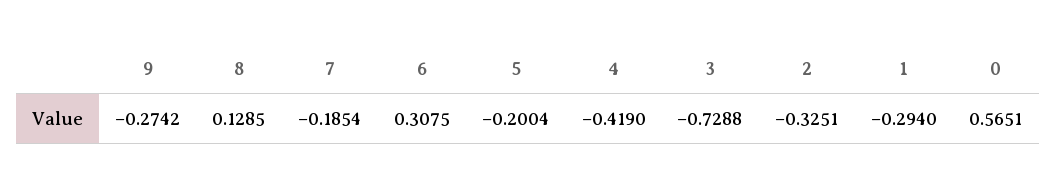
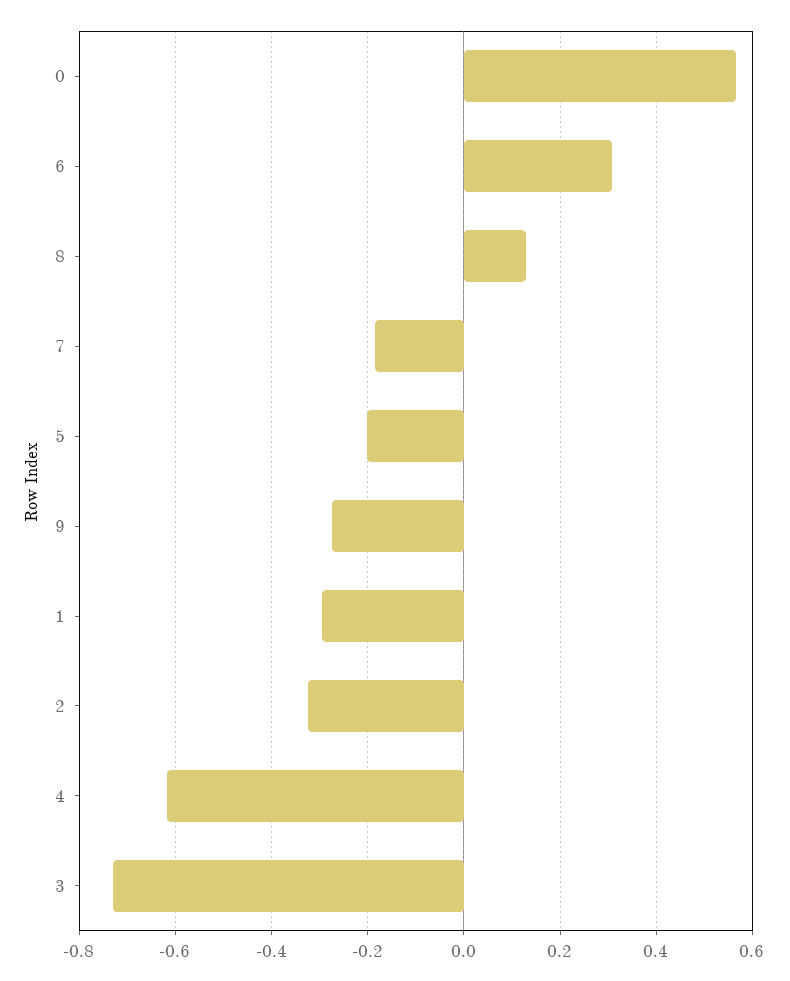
  {
    "9": -0.2742,
    "8": 0.1285,
    "7": -0.1854,
    "6": 0.3075,
    "5": -0.2004,
-   "4": -0.419,
+   "4": -0.62,
    "3": -0.7288,
    "2": -0.3251,
    "1": -0.294,
    "0": 0.5651
  }

